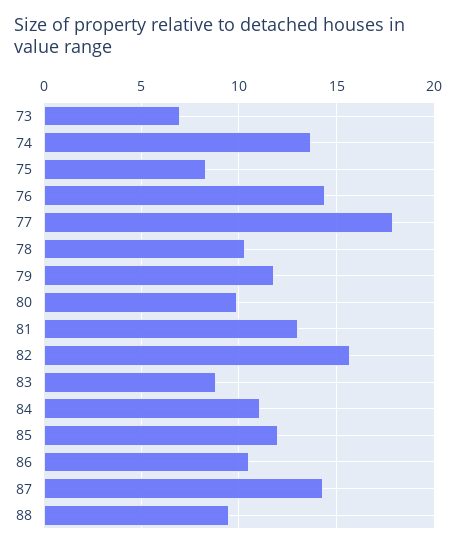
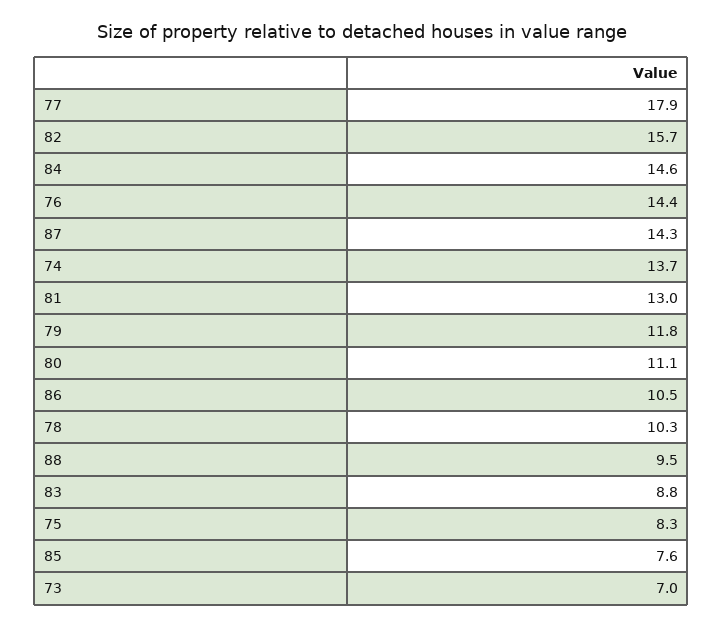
  {
    "73": 7,
    "74": 13.7,
    "75": 8.3,
    "76": 14.4,
    "77": 17.9,
    "78": 10.3,
    "79": 11.8,
-   "80": 10,
+   "80": 11.1,
    "81": 13,
    "82": 15.7,
    "83": 8.8,
-   "84": 11,
+   "84": 14.6,
-   "85": 12,
+   "85": 7.6,
    "86": 10.5,
    "87": 14.3,
    "88": 9.5
  }

